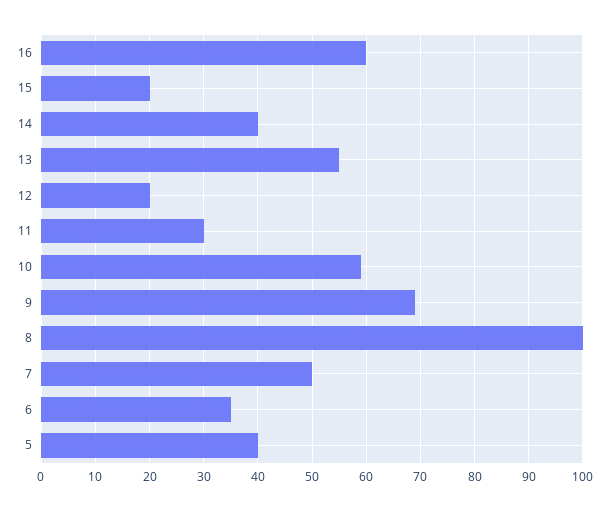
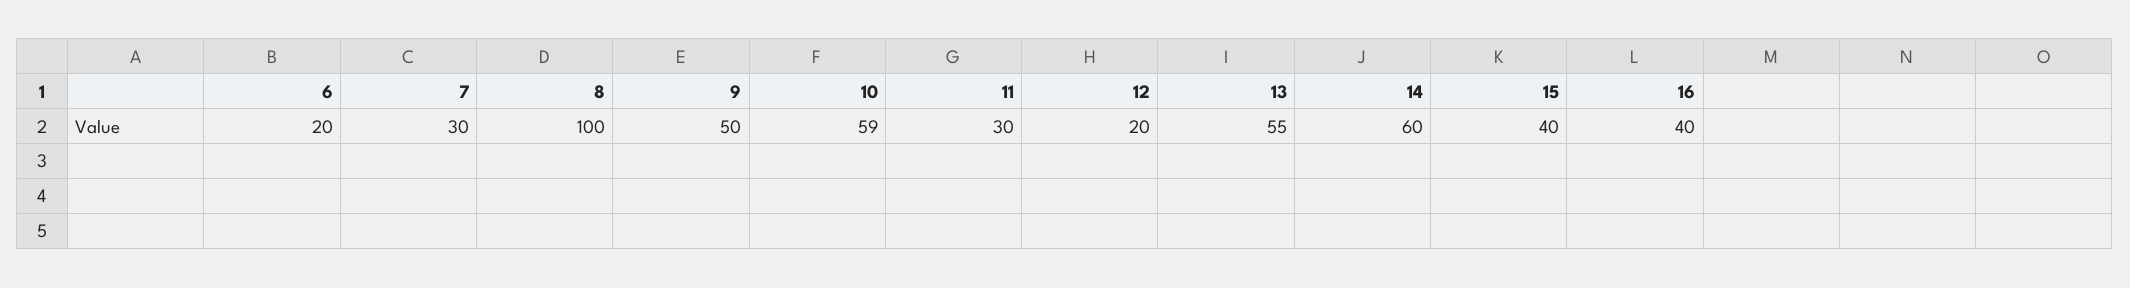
  {
-   "16": 60,
+   "16": 40,
-   "15": 20,
+   "15": 40,
-   "14": 40,
+   "14": 60,
    "13": 55,
    "12": 20,
    "11": 30,
    "10": 59,
-   "9": 70,
+   "9": 50,
    "8": 100,
-   "7": 50,
+   "7": 30,
-   "6": 35,
+   "6": 20
-   "5": 40
  }

